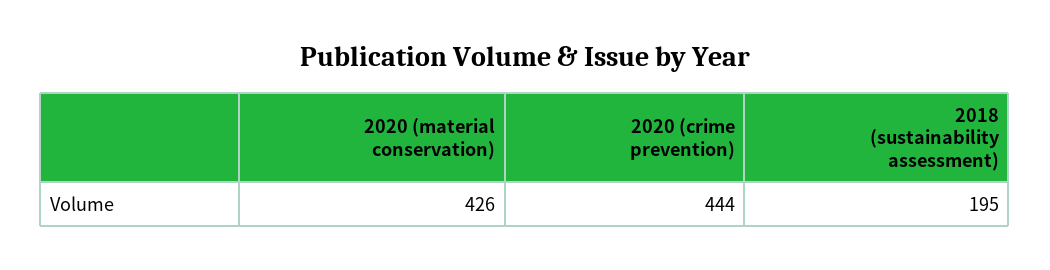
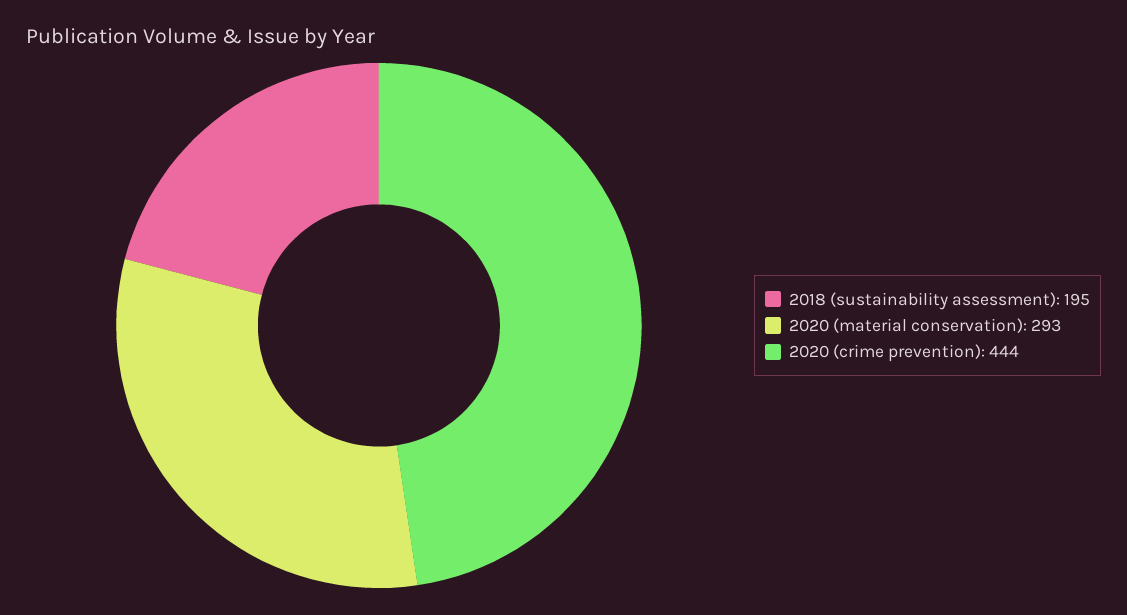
  {
-   "2020 (material conservation)": 426,
+   "2020 (material conservation)": 293,
    "2020 (crime prevention)": 444,
    "2018 (sustainability assessment)": 195
  }

